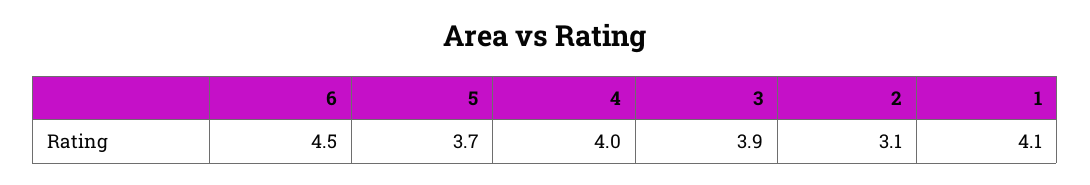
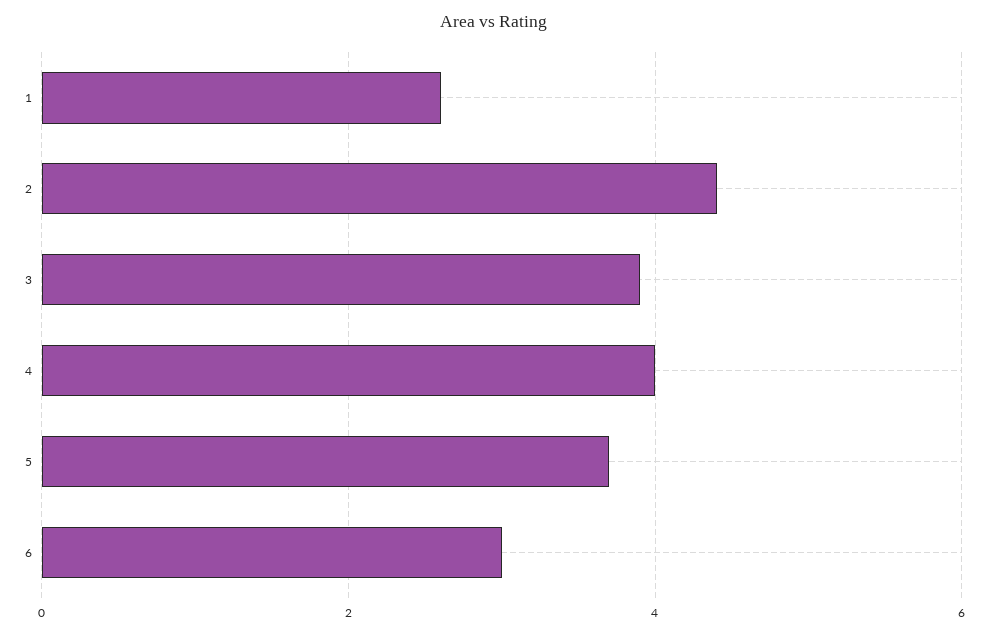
  {
-   "6": 4.5,
+   "6": 3,
    "5": 3.7,
    "4": 4,
    "3": 3.9,
-   "2": 3.1,
+   "2": 4.5,
-   "1": 4.1
+   "1": 2.5
  }

